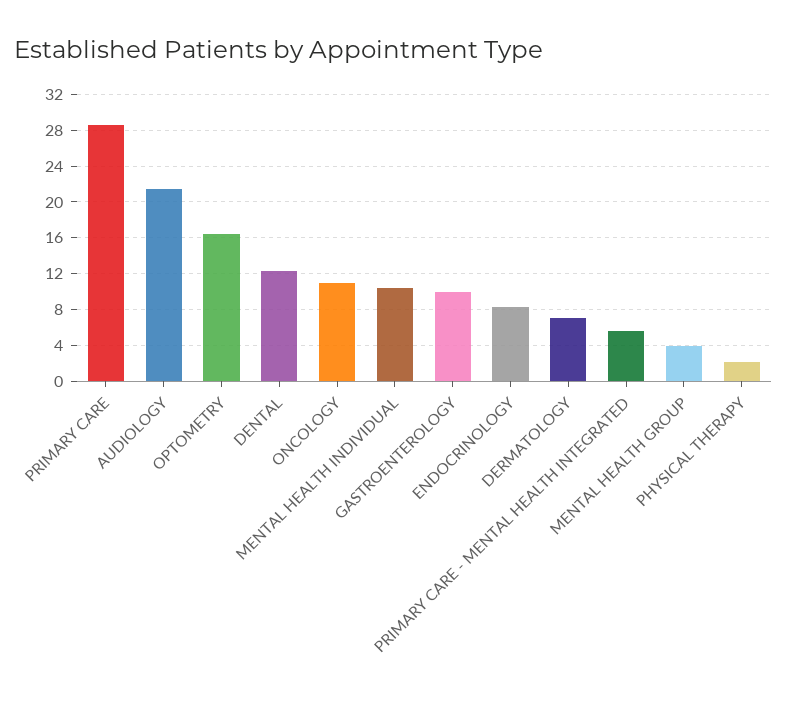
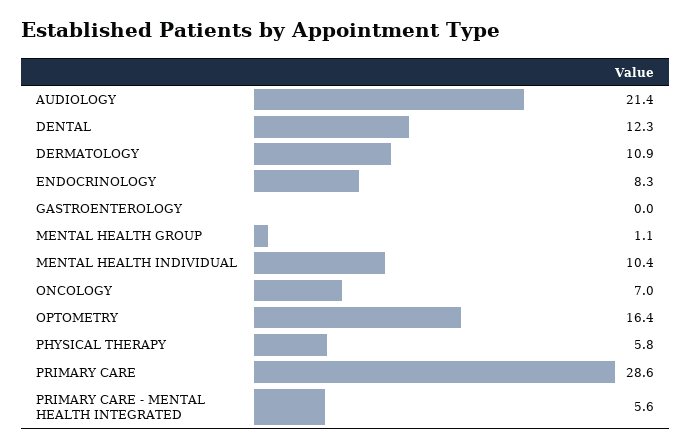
  {
    "PRIMARY CARE": 28.6,
    "AUDIOLOGY": 21.4,
    "OPTOMETRY": 16.4,
    "DENTAL": 12.3,
-   "ONCOLOGY": 11,
+   "ONCOLOGY": 7,
    "MENTAL HEALTH INDIVIDUAL": 10.4,
-   "GASTROENTEROLOGY": 10,
+   "GASTROENTEROLOGY": 0,
    "ENDOCRINOLOGY": 8.3,
-   "DERMATOLOGY": 7,
+   "DERMATOLOGY": 10.9,
    "PRIMARY CARE - MENTAL HEALTH INTEGRATED": 5.6,
-   "MENTAL HEALTH GROUP": 4,
+   "MENTAL HEALTH GROUP": 1.1,
-   "PHYSICAL THERAPY": 2
+   "PHYSICAL THERAPY": 5.8
  }

